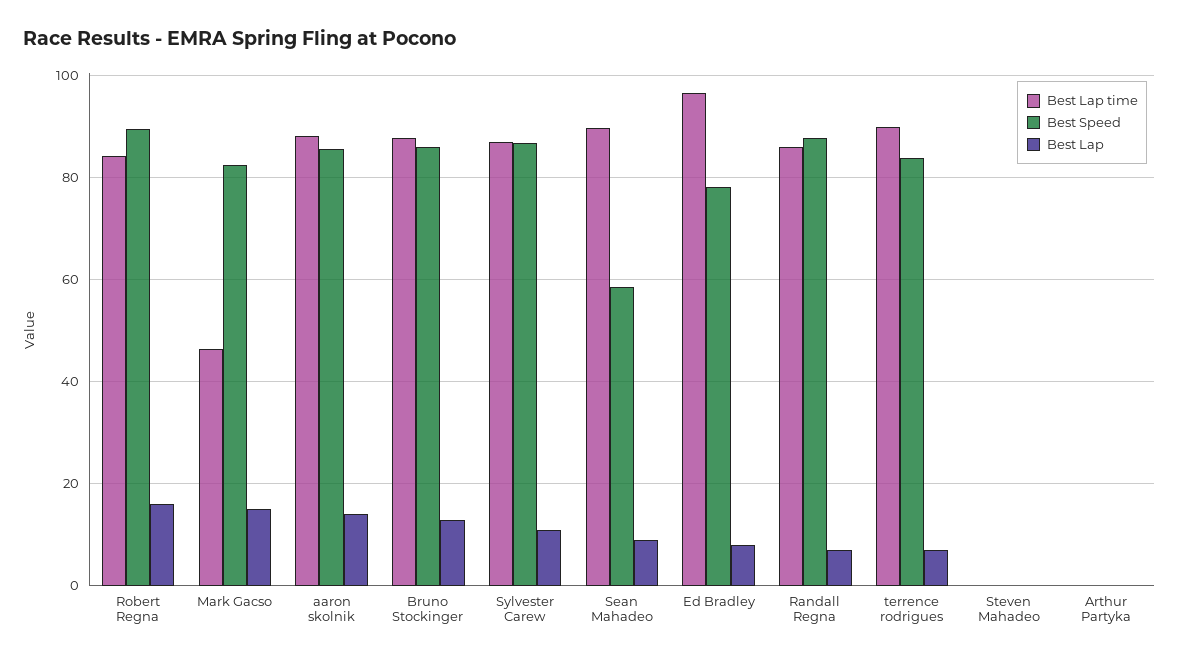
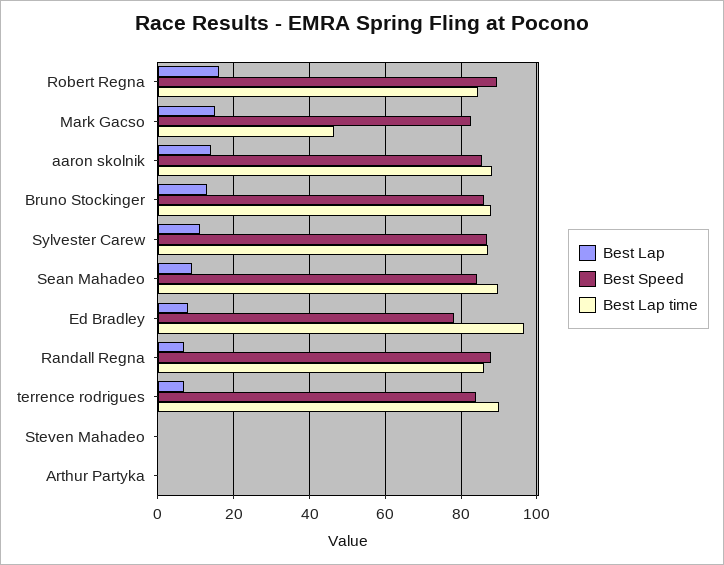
  {
    "Best Lap time": {
      "Robert Regna": 84,
      "Mark Gacso": 46,
      "aaron skolnik": 88,
      "Bruno Stockinger": 88,
      "Sylvester Carew": 86,
      "Sean Mahadeo": 90,
      "Ed Bradley": 96,
      "Randall Regna": 86,
      "terrence rodrigues": 90,
      "Steven Mahadeo": 0,
      "Arthur Partyka": 0
    },
    "Best Speed": {
      "Robert Regna": 90,
      "Mark Gacso": 82,
      "aaron skolnik": 86,
      "Bruno Stockinger": 86,
      "Sylvester Carew": 86,
-     "Sean Mahadeo": 58,
+     "Sean Mahadeo": 84,
      "Ed Bradley": 78,
      "Randall Regna": 88,
      "terrence rodrigues": 84,
      "Steven Mahadeo": 0,
      "Arthur Partyka": 0
    },
    "Best Lap": {
      "Robert Regna": 16,
      "Mark Gacso": 16,
      "aaron skolnik": 14,
      "Bruno Stockinger": 14,
      "Sylvester Carew": 12,
      "Sean Mahadeo": 10,
      "Ed Bradley": 8,
      "Randall Regna": 8,
      "terrence rodrigues": 8,
      "Steven Mahadeo": 0,
      "Arthur Partyka": 0
    }
  }

